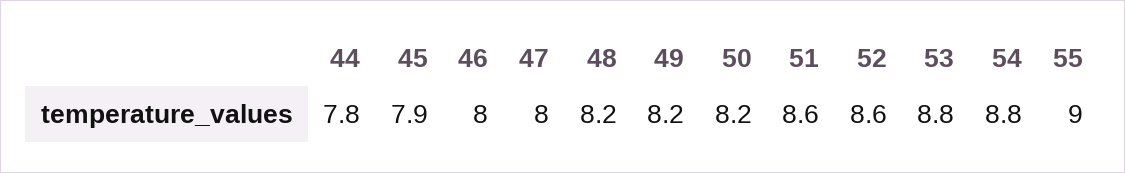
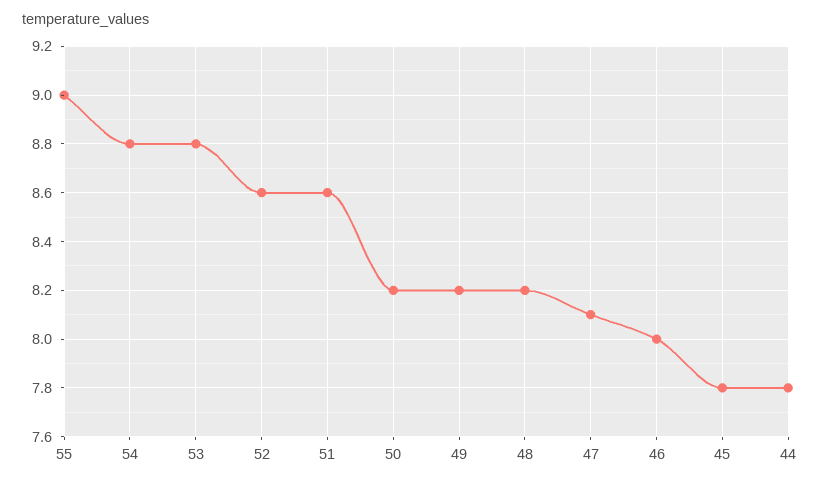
  {
    "44": 7.8,
-   "45": 7.9,
+   "45": 7.8,
    "46": 8,
-   "47": 8,
+   "47": 8.1,
    "48": 8.2,
    "49": 8.2,
    "50": 8.2,
    "51": 8.6,
    "52": 8.6,
    "53": 8.8,
    "54": 8.8,
    "55": 9
  }

